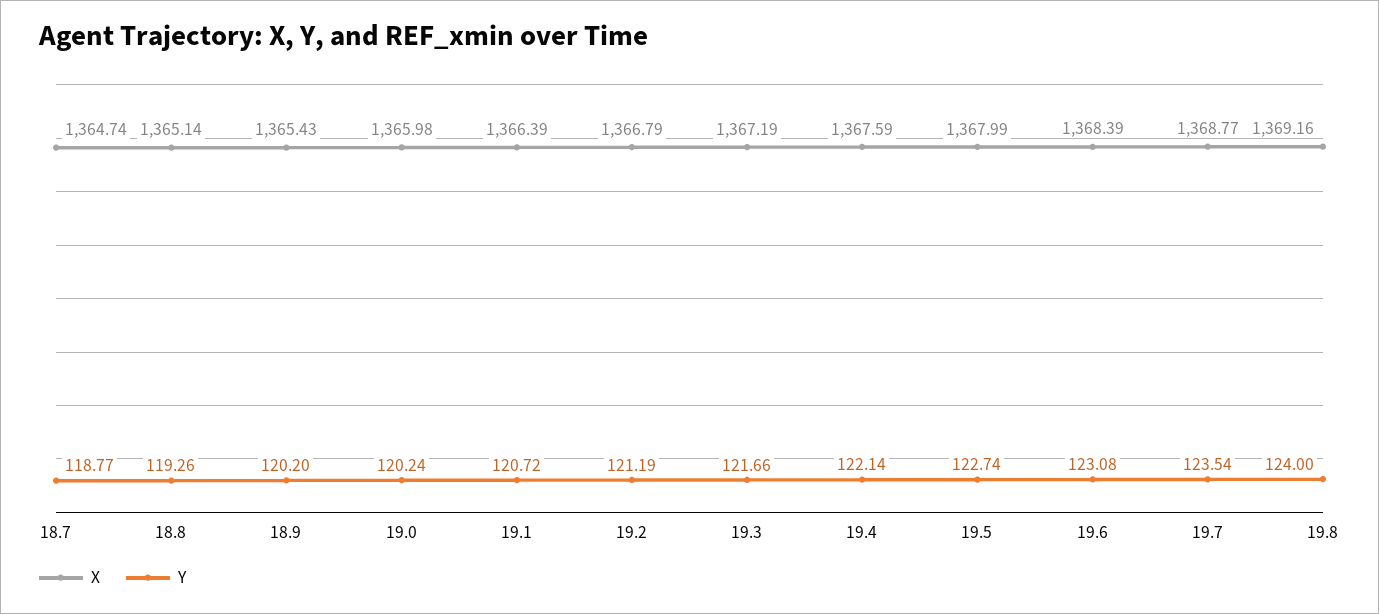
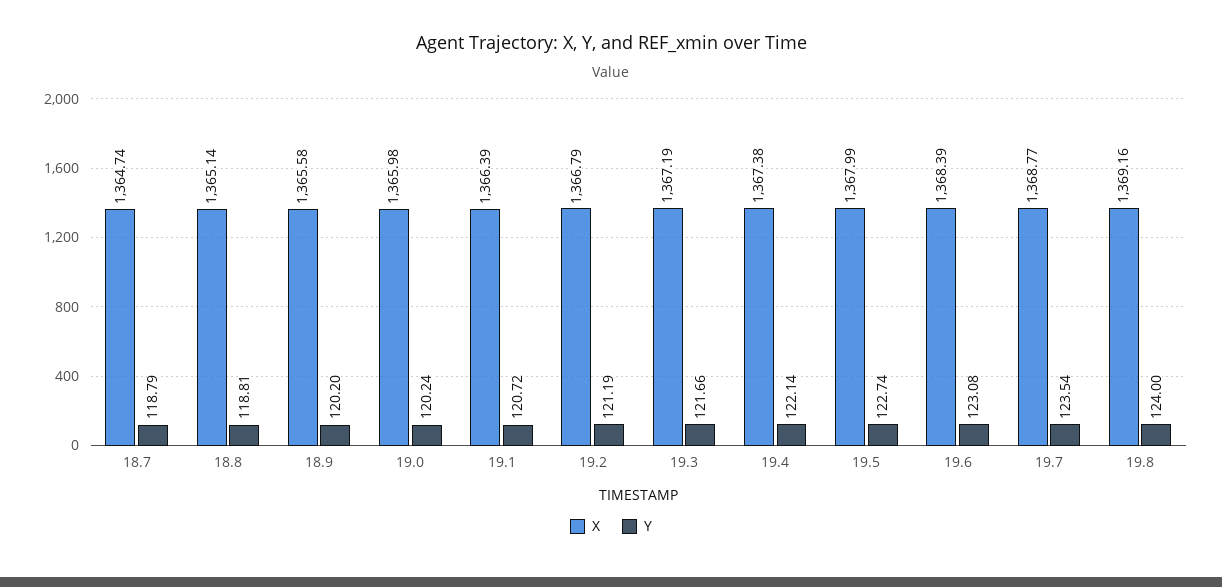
  {
    "X": {
      "18.7": 1364.74,
      "18.8": 1365.14,
-     "18.9": 1365.43,
+     "18.9": 1365.58,
      "19.0": 1365.98,
      "19.1": 1366.39,
      "19.2": 1366.79,
      "19.3": 1367.19,
-     "19.4": 1367.59,
+     "19.4": 1367.38,
      "19.5": 1367.99,
      "19.6": 1368.39,
      "19.7": 1368.77,
      "19.8": 1369.16
    },
    "Y": {
-     "18.7": 118.77,
+     "18.7": 118.79,
-     "18.8": 119.26,
+     "18.8": 118.81,
      "18.9": 120.2,
      "19.0": 120.24,
      "19.1": 120.72,
      "19.2": 121.19,
      "19.3": 121.66,
      "19.4": 122.14,
      "19.5": 122.74,
      "19.6": 123.08,
      "19.7": 123.54,
      "19.8": 124
    }
  }

